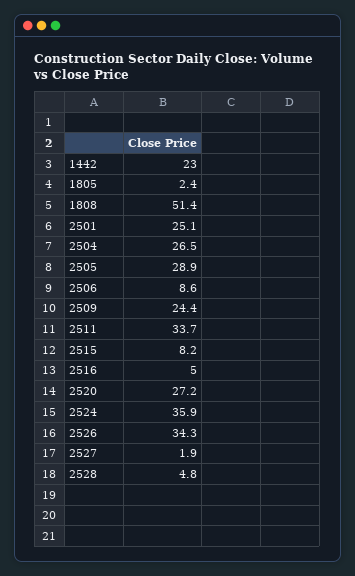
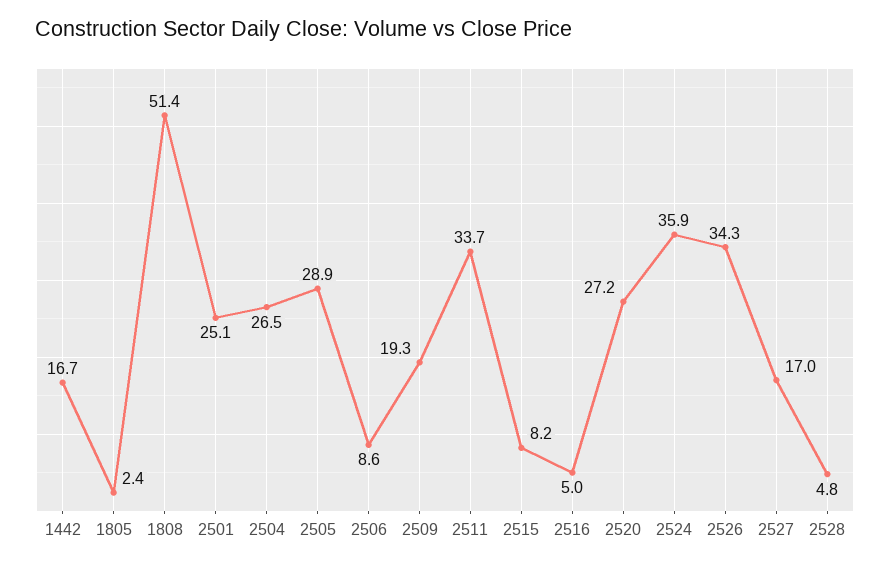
  {
-   "1442": 23,
+   "1442": 16.7,
    "1805": 2.4,
    "1808": 51.4,
    "2501": 25.1,
    "2504": 26.5,
    "2505": 28.9,
    "2506": 8.6,
-   "2509": 24.4,
+   "2509": 19.3,
    "2511": 33.7,
    "2515": 8.2,
    "2516": 5,
    "2520": 27.2,
    "2524": 35.9,
    "2526": 34.3,
-   "2527": 1.9,
+   "2527": 17,
    "2528": 4.8
  }

